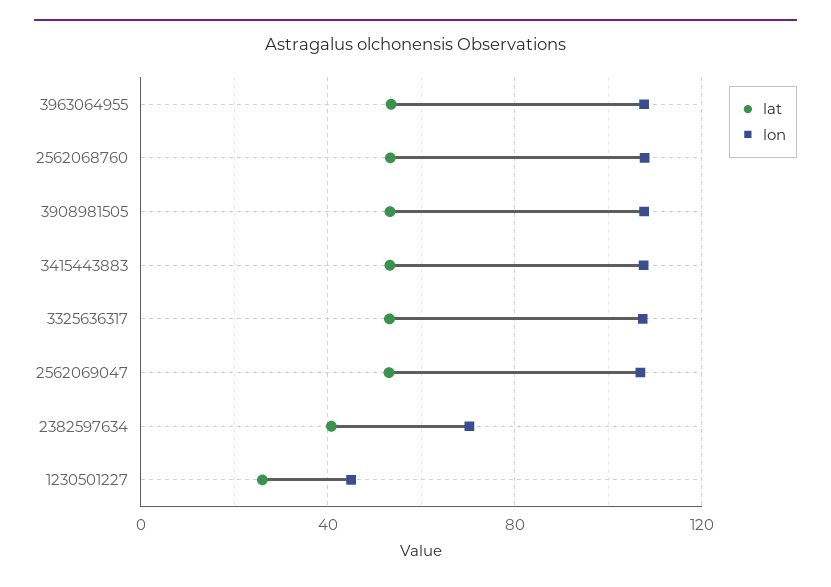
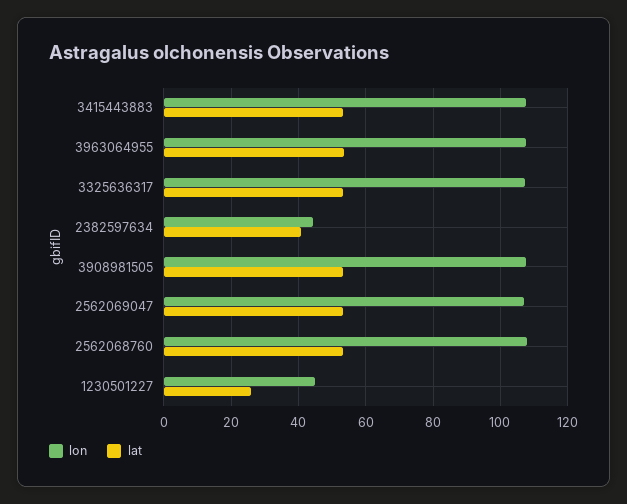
  {
    "lat": {
      "3963064955": 54,
      "2562068760": 54,
      "3908981505": 54,
      "3415443883": 54,
      "3325636317": 54,
      "2562069047": 54,
      "2382597634": 40,
      "1230501227": 26
    },
    "lon": {
      "3963064955": 108,
      "2562068760": 108,
      "3908981505": 108,
      "3415443883": 108,
      "3325636317": 108,
      "2562069047": 106,
-     "2382597634": 70,
+     "2382597634": 44,
      "1230501227": 46
    }
  }

